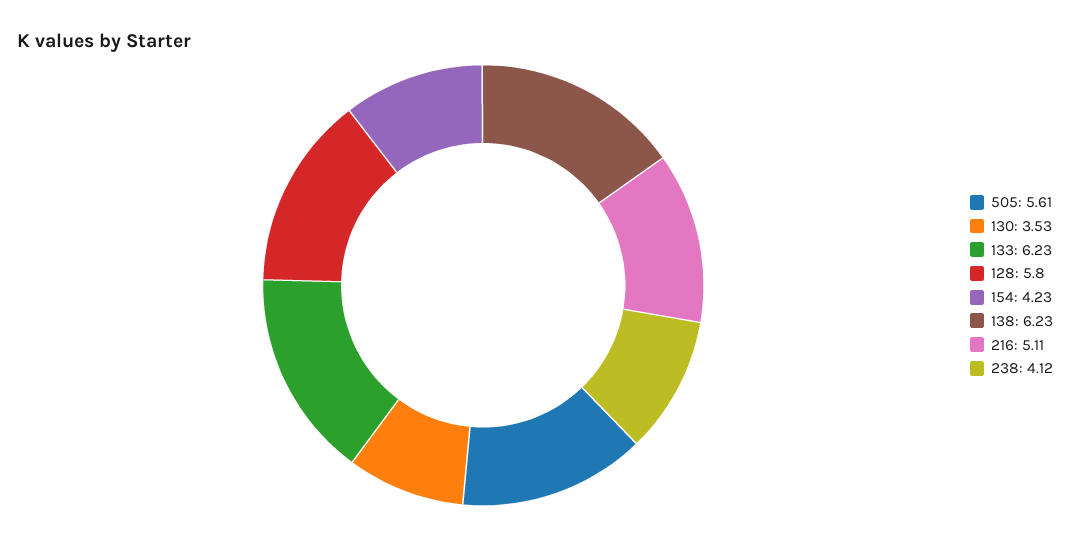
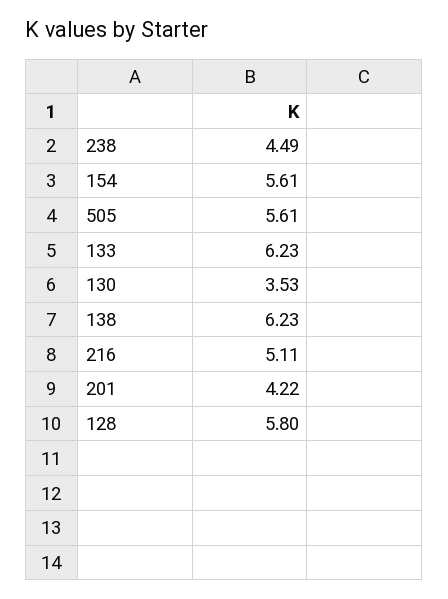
  {
    "505": 5.61,
    "130": 3.53,
    "133": 6.23,
    "128": 5.8,
-   "154": 4.23,
+   "154": 5.61,
    "138": 6.23,
    "216": 5.11,
-   "238": 4.12
+   "238": 4.49,
+   "201": 4.22
  }

